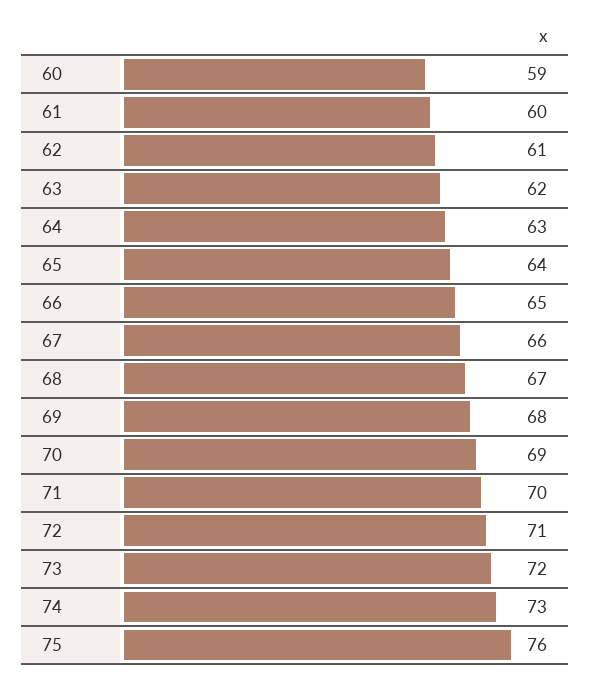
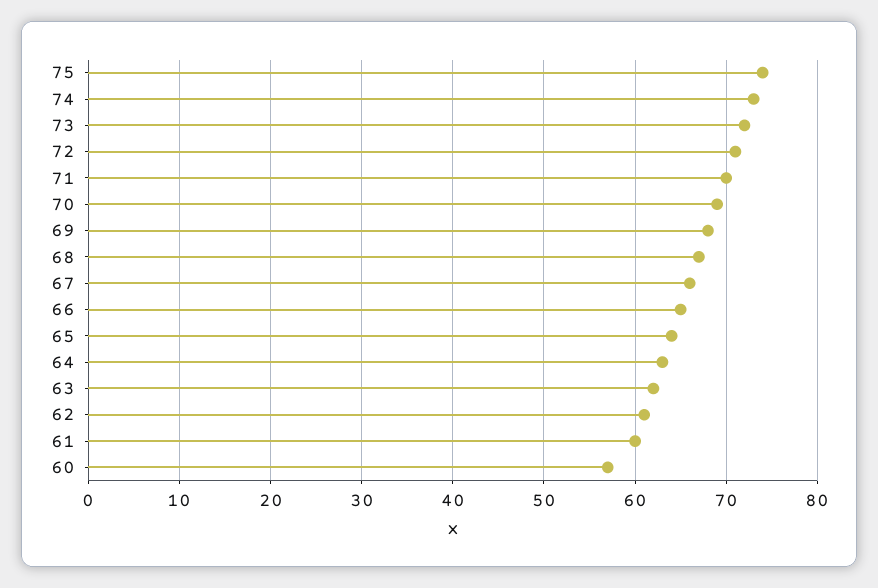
  {
-   "60": 59,
+   "60": 57,
    "61": 60,
    "62": 61,
    "63": 62,
    "64": 63,
    "65": 64,
    "66": 65,
    "67": 66,
    "68": 67,
    "69": 68,
    "70": 69,
    "71": 70,
    "72": 71,
    "73": 72,
    "74": 73,
-   "75": 76
+   "75": 74
  }

